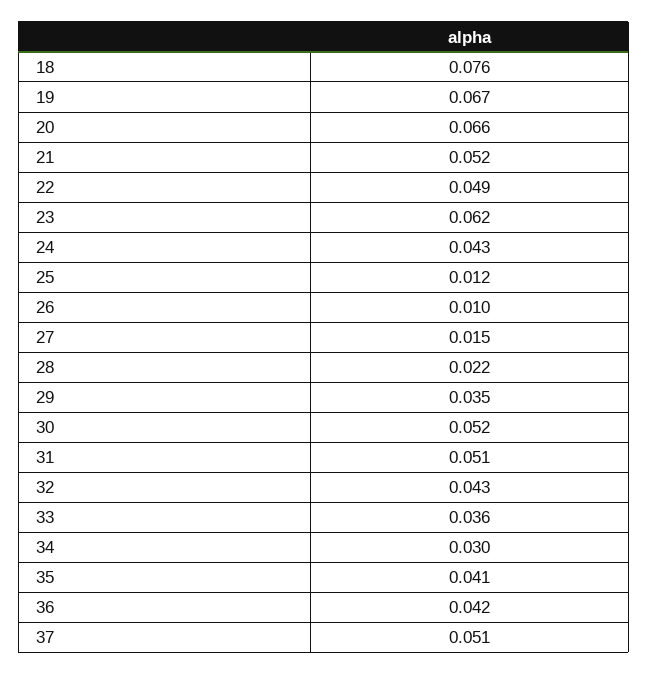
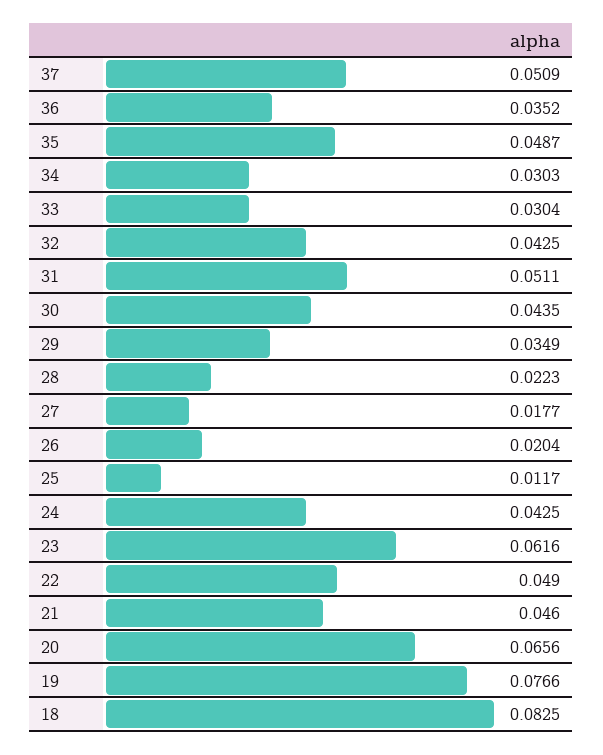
  {
-   "18": 0.076,
+   "18": 0.0825,
-   "19": 0.067,
+   "19": 0.0766,
    "20": 0.0656,
-   "21": 0.052,
+   "21": 0.046,
    "22": 0.049,
    "23": 0.0616,
    "24": 0.0425,
    "25": 0.0117,
-   "26": 0.01,
+   "26": 0.0204,
-   "27": 0.015,
+   "27": 0.0177,
    "28": 0.0223,
    "29": 0.0349,
-   "30": 0.052,
+   "30": 0.0435,
    "31": 0.0511,
    "32": 0.0425,
-   "33": 0.036,
+   "33": 0.0304,
    "34": 0.0303,
-   "35": 0.041,
+   "35": 0.0487,
-   "36": 0.042,
+   "36": 0.0352,
    "37": 0.0509
  }

